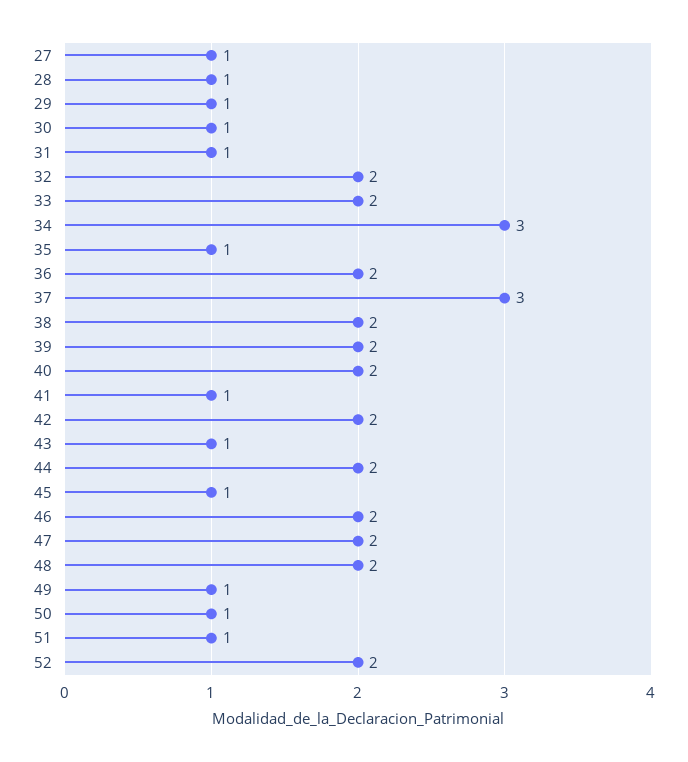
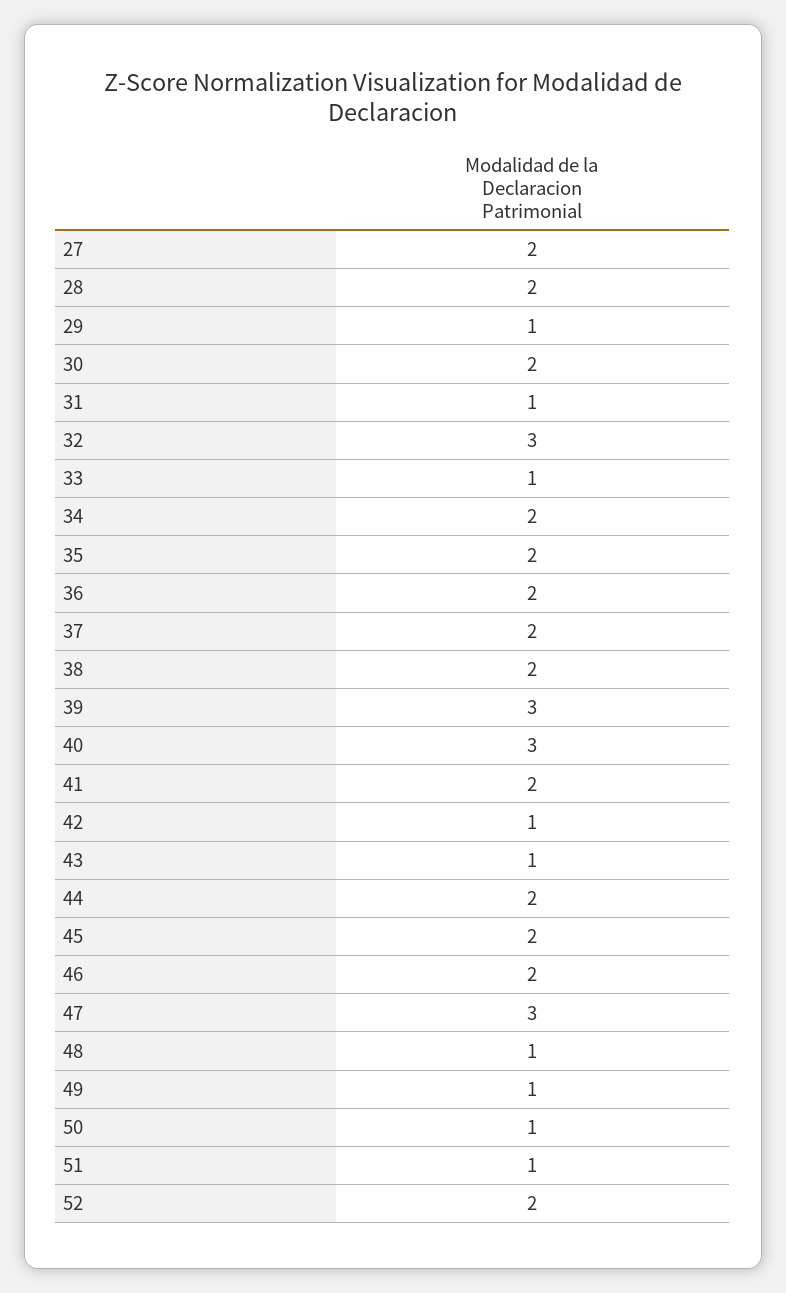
  {
-   "27": 1,
+   "27": 2,
-   "28": 1,
+   "28": 2,
    "29": 1,
-   "30": 1,
+   "30": 2,
    "31": 1,
-   "32": 2,
+   "32": 3,
-   "33": 2,
+   "33": 1,
-   "34": 3,
+   "34": 2,
-   "35": 1,
+   "35": 2,
    "36": 2,
-   "37": 3,
+   "37": 2,
    "38": 2,
-   "39": 2,
+   "39": 3,
-   "40": 2,
+   "40": 3,
-   "41": 1,
+   "41": 2,
-   "42": 2,
+   "42": 1,
    "43": 1,
    "44": 2,
-   "45": 1,
+   "45": 2,
    "46": 2,
-   "47": 2,
+   "47": 3,
-   "48": 2,
+   "48": 1,
    "49": 1,
    "50": 1,
    "51": 1,
    "52": 2
  }

